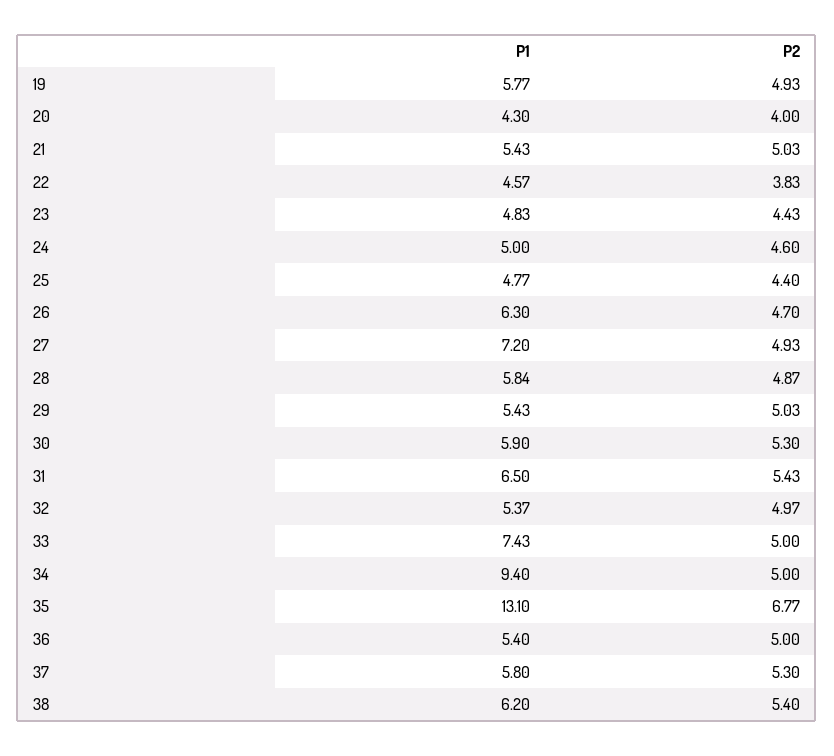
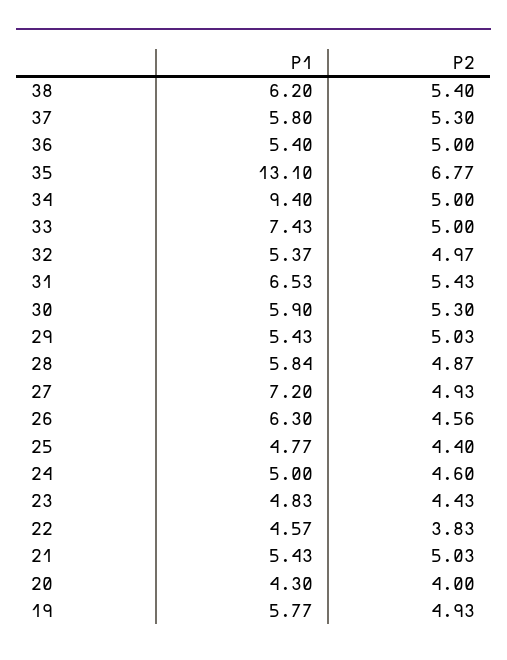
  {
    "P1": {
      "19": 5.77,
      "20": 4.3,
      "21": 5.43,
      "22": 4.57,
      "23": 4.83,
      "24": 5,
      "25": 4.77,
      "26": 6.3,
      "27": 7.2,
      "28": 5.84,
      "29": 5.43,
      "30": 5.9,
-     "31": 6.5,
+     "31": 6.53,
      "32": 5.37,
      "33": 7.43,
      "34": 9.4,
      "35": 13.1,
      "36": 5.4,
      "37": 5.8,
      "38": 6.2
    },
    "P2": {
      "19": 4.93,
      "20": 4,
      "21": 5.03,
      "22": 3.83,
      "23": 4.43,
      "24": 4.6,
      "25": 4.4,
-     "26": 4.7,
+     "26": 4.56,
      "27": 4.93,
      "28": 4.87,
      "29": 5.03,
      "30": 5.3,
      "31": 5.43,
      "32": 4.97,
      "33": 5,
      "34": 5,
      "35": 6.77,
      "36": 5,
      "37": 5.3,
      "38": 5.4
    }
  }

